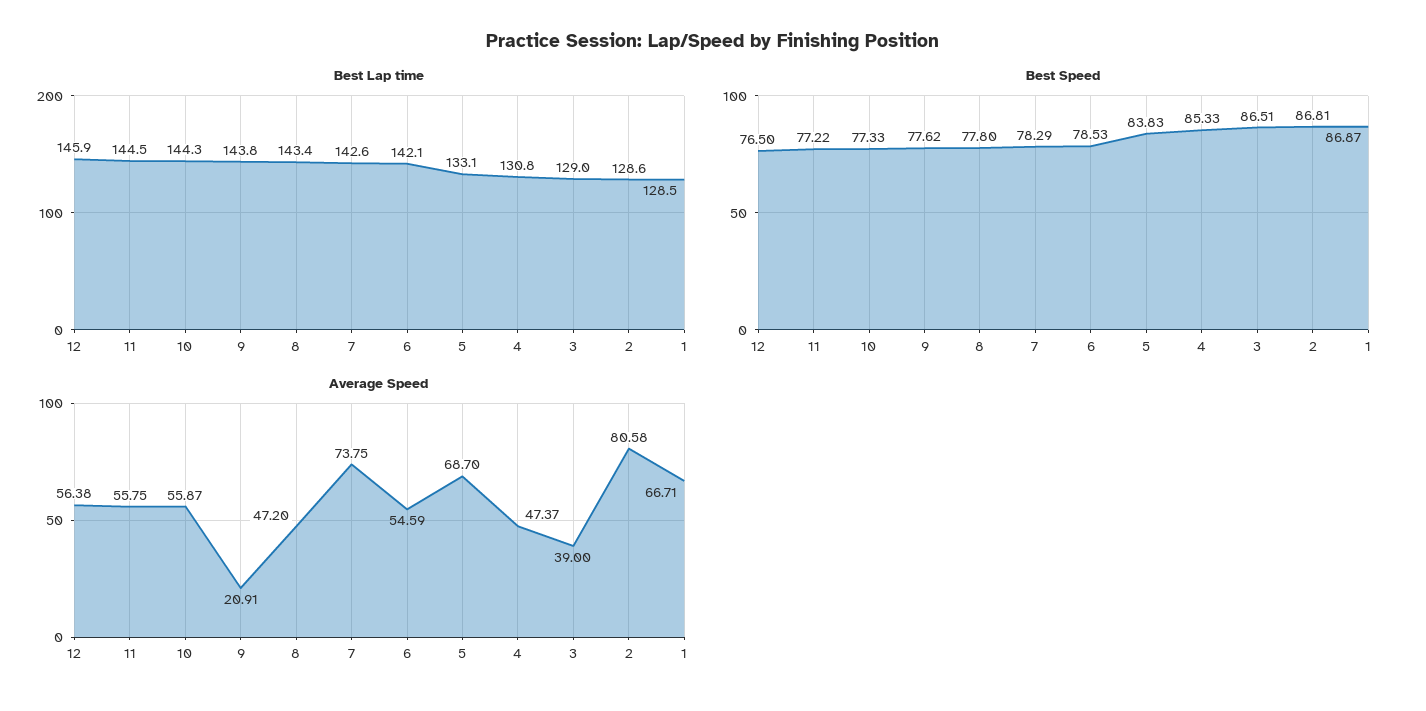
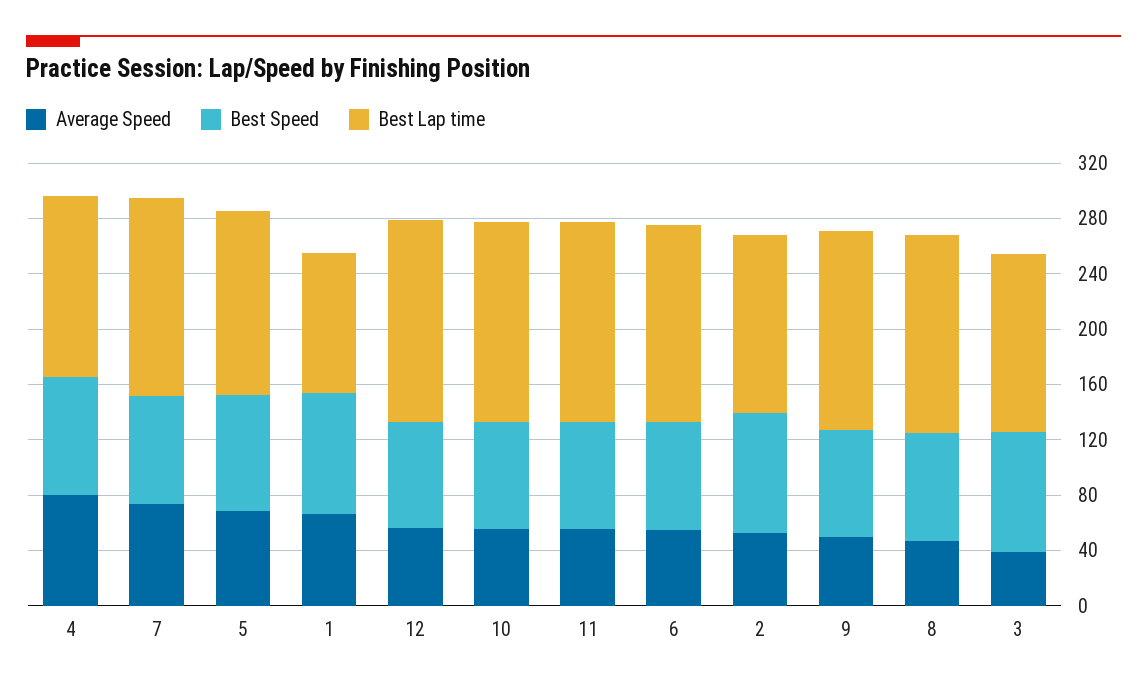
  {
    "Best Lap time": {
      "12": 145.9,
      "11": 144.5,
      "10": 144.3,
      "9": 143.8,
      "8": 143.4,
      "7": 142.6,
      "6": 142.1,
      "5": 133.1,
      "4": 130.8,
      "3": 129,
      "2": 128.6,
-     "1": 128.5
+     "1": 100
    },
    "Best Speed": {
      "12": 76.5,
      "11": 77.22,
      "10": 77.33,
      "9": 77.62,
      "8": 77.8,
      "7": 78.29,
      "6": 78.53,
      "5": 83.83,
      "4": 85.33,
      "3": 86.51,
      "2": 86.81,
      "1": 86.87
    },
    "Average Speed": {
      "12": 56.38,
      "11": 55.75,
      "10": 55.87,
-     "9": 20.91,
+     "9": 50,
      "8": 47.2,
      "7": 73.75,
      "6": 54.59,
      "5": 68.7,
-     "4": 47.37,
+     "4": 80,
      "3": 39,
-     "2": 80.58,
+     "2": 50,
      "1": 66.71
    }
  }

